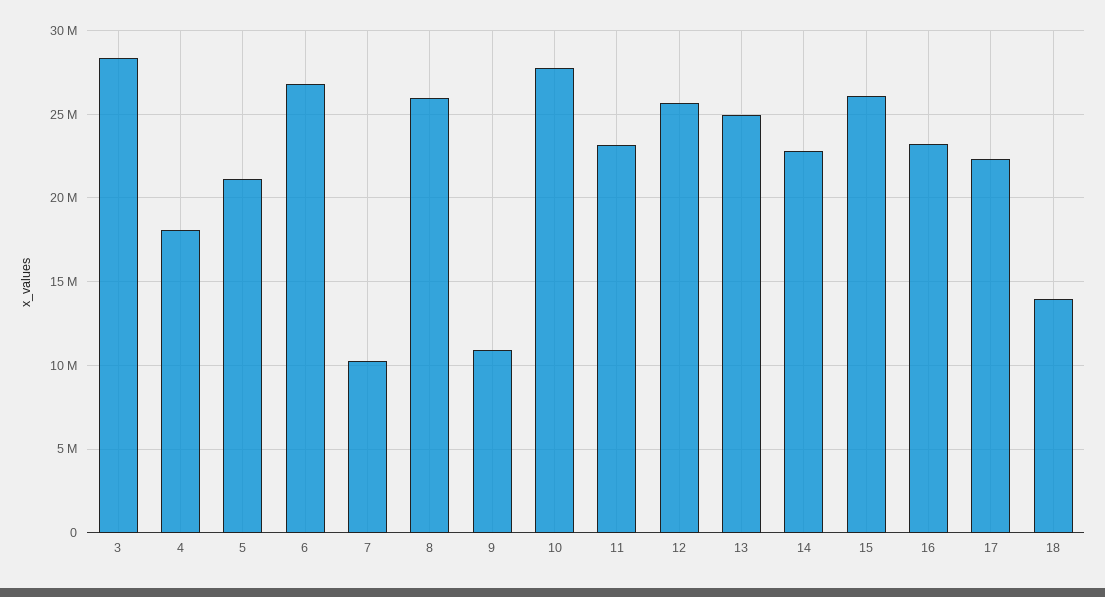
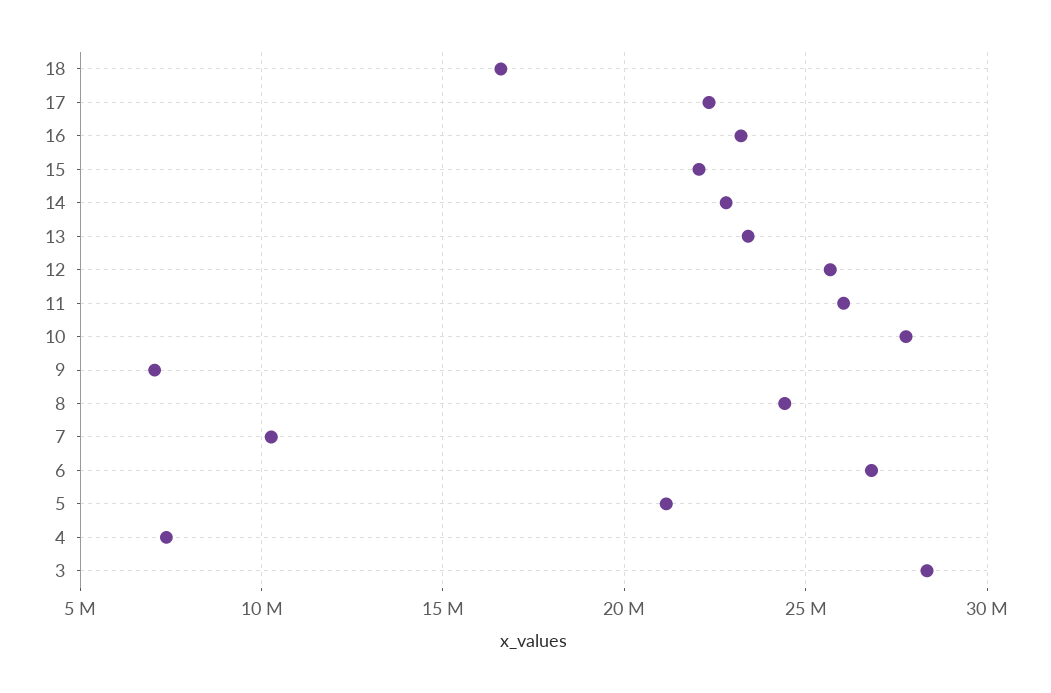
  {
    "3": 28500000,
-   "4": 18000000,
+   "4": 7500000,
    "5": 21000000,
    "6": 27000000,
    "7": 10500000,
-   "8": 26000000,
+   "8": 24500000,
-   "9": 11000000,
+   "9": 7000000,
    "10": 28000000,
-   "11": 23000000,
+   "11": 26000000,
    "12": 25500000,
-   "13": 25000000,
+   "13": 23500000,
    "14": 23000000,
-   "15": 26000000,
+   "15": 22000000,
    "16": 23000000,
    "17": 22500000,
-   "18": 14000000
+   "18": 16500000
  }

